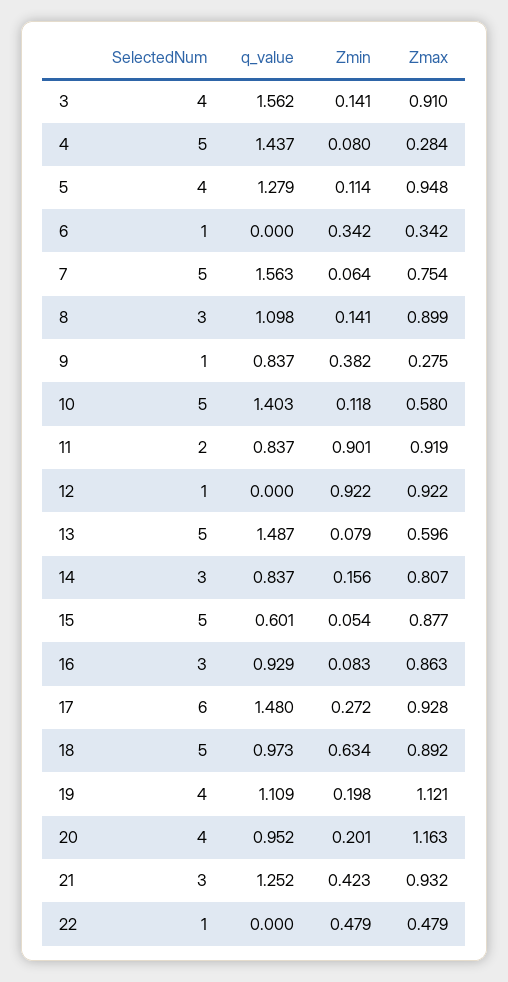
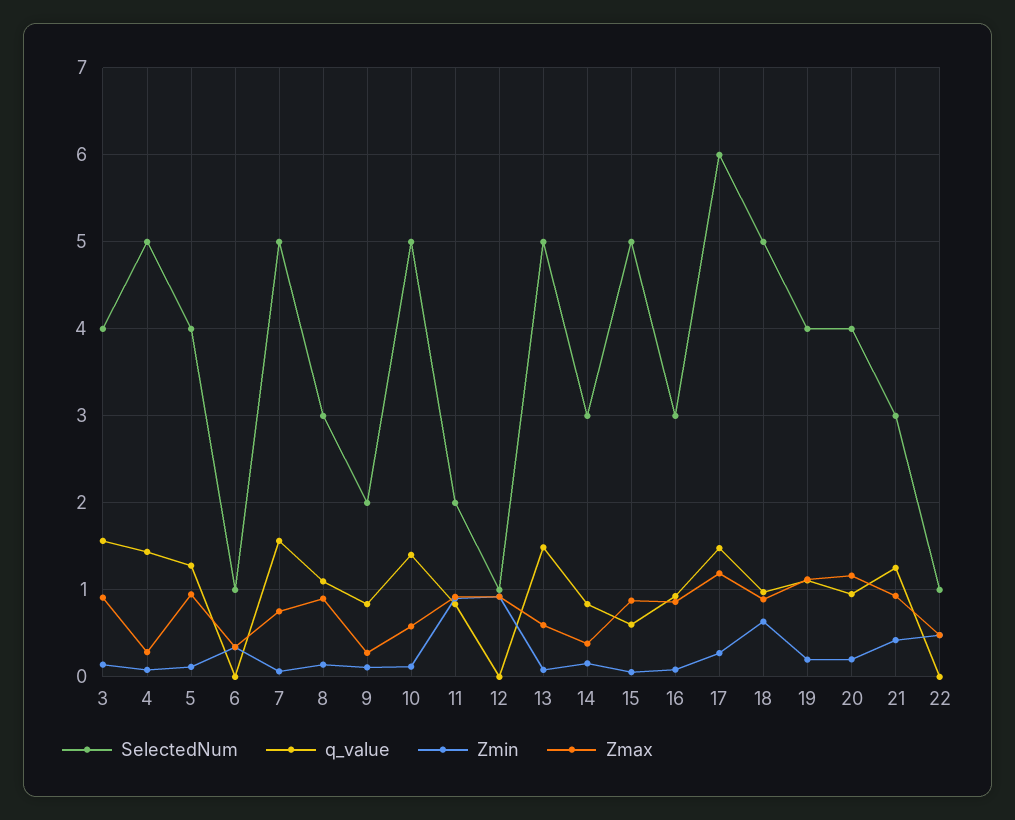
  {
    "SelectedNum": {
      "3": 4,
      "4": 5,
      "5": 4,
      "6": 1,
      "7": 5,
      "8": 3,
-     "9": 1,
+     "9": 2,
      "10": 5,
      "11": 2,
      "12": 1,
      "13": 5,
      "14": 3,
      "15": 5,
      "16": 3,
      "17": 6,
      "18": 5,
      "19": 4,
      "20": 4,
      "21": 3,
      "22": 1
    },
    "q_value": {
      "3": 1.562,
      "4": 1.437,
      "5": 1.279,
      "6": 0,
      "7": 1.563,
      "8": 1.098,
      "9": 0.837,
      "10": 1.403,
      "11": 0.837,
      "12": 0,
      "13": 1.487,
      "14": 0.837,
      "15": 0.601,
      "16": 0.929,
      "17": 1.48,
      "18": 0.973,
      "19": 1.109,
      "20": 0.952,
      "21": 1.252,
      "22": 0
    },
    "Zmin": {
      "3": 0.141,
      "4": 0.08,
      "5": 0.114,
      "6": 0.342,
      "7": 0.064,
      "8": 0.141,
-     "9": 0.382,
+     "9": 0.1,
      "10": 0.118,
      "11": 0.901,
      "12": 0.922,
      "13": 0.079,
      "14": 0.156,
      "15": 0.054,
      "16": 0.083,
      "17": 0.272,
      "18": 0.634,
      "19": 0.198,
      "20": 0.201,
      "21": 0.423,
      "22": 0.479
    },
    "Zmax": {
      "3": 0.91,
      "4": 0.284,
      "5": 0.948,
      "6": 0.342,
      "7": 0.754,
      "8": 0.899,
      "9": 0.275,
      "10": 0.58,
      "11": 0.919,
      "12": 0.922,
      "13": 0.596,
-     "14": 0.807,
+     "14": 0.4,
      "15": 0.877,
      "16": 0.863,
-     "17": 0.928,
+     "17": 1.2,
      "18": 0.892,
      "19": 1.121,
      "20": 1.163,
      "21": 0.932,
      "22": 0.479
    }
  }

